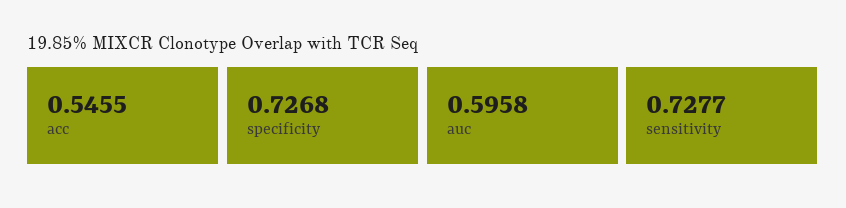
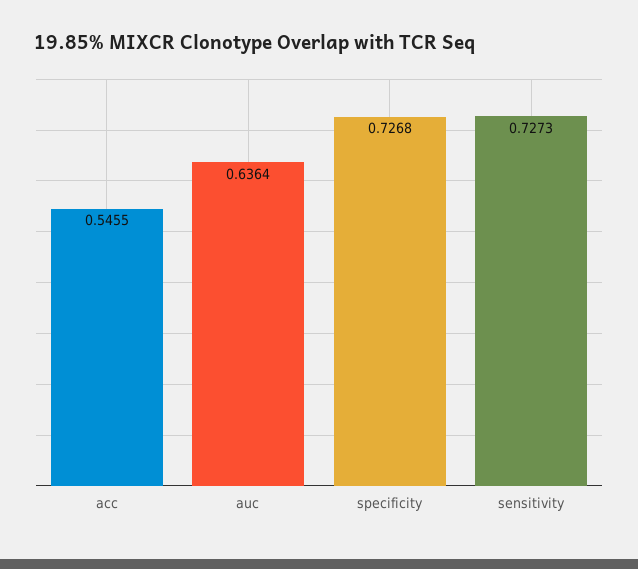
  {
    "acc": 0.5455,
    "specificity": 0.7268,
-   "auc": 0.5958,
+   "auc": 0.6364,
-   "sensitivity": 0.7277
+   "sensitivity": 0.7273
  }

